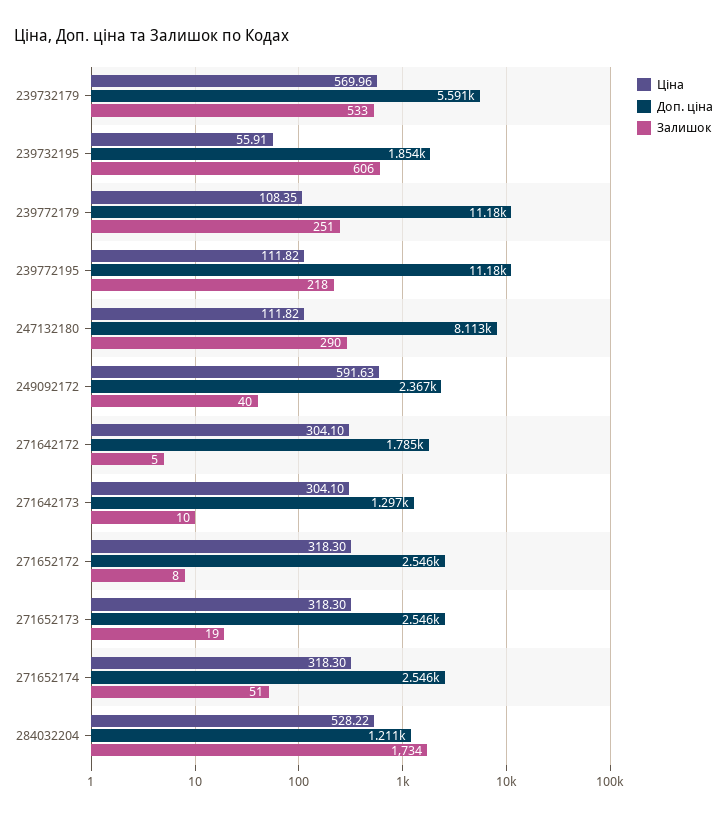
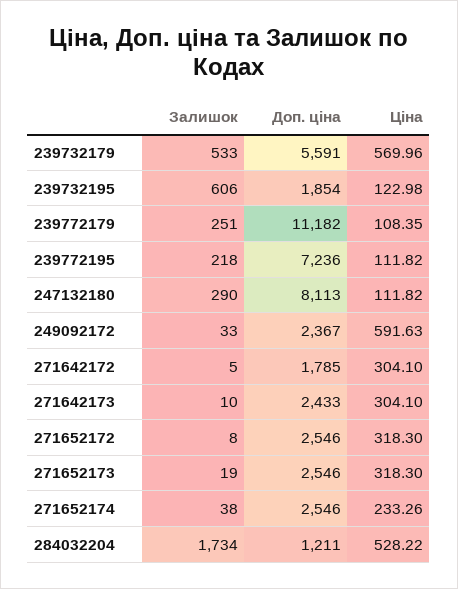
  {
    "Ціна": {
      "239732179": 569.96,
-     "239732195": 55.91,
+     "239732195": 122.98,
      "239772179": 108.35,
      "239772195": 111.82,
      "247132180": 111.82,
      "249092172": 591.63,
      "271642172": 304.1,
      "271642173": 304.1,
      "271652172": 318.3,
      "271652173": 318.3,
-     "271652174": 318.3,
+     "271652174": 233.26,
      "284032204": 528.22
    },
    "Доп. ціна": {
      "239732179": 5591,
      "239732195": 1854,
      "239772179": 11182,
-     "239772195": 11180,
+     "239772195": 7236,
      "247132180": 8113,
      "249092172": 2367,
      "271642172": 1785,
-     "271642173": 1297,
+     "271642173": 2433,
      "271652172": 2546,
      "271652173": 2546,
      "271652174": 2546,
      "284032204": 1211
    },
    "Залишок": {
      "239732179": 533,
      "239732195": 606,
      "239772179": 251,
      "239772195": 218,
      "247132180": 290,
-     "249092172": 40,
+     "249092172": 33,
      "271642172": 5,
      "271642173": 10,
      "271652172": 8,
      "271652173": 19,
-     "271652174": 51,
+     "271652174": 38,
      "284032204": 1734
    }
  }

